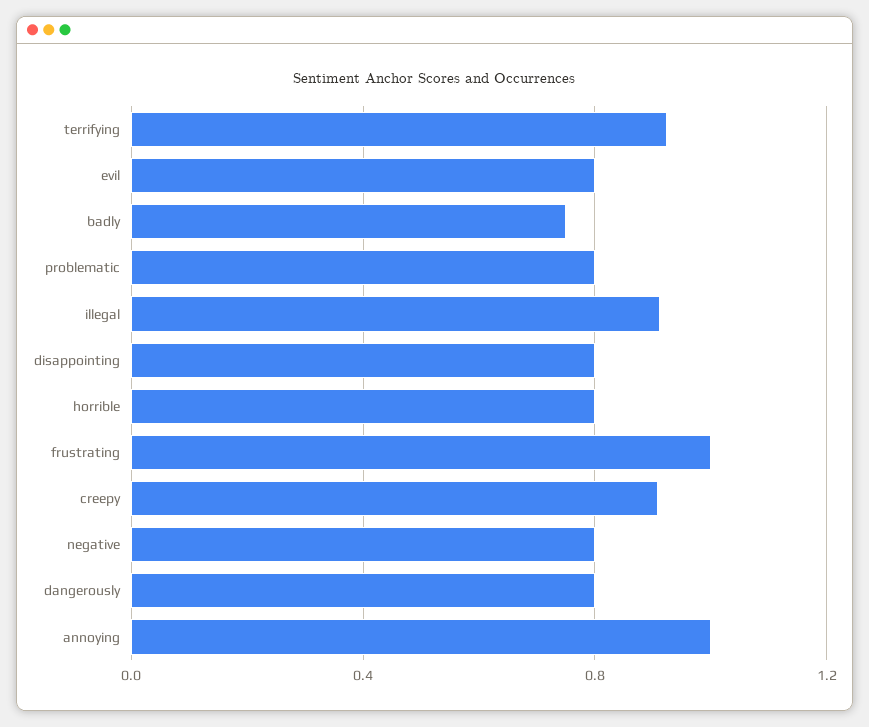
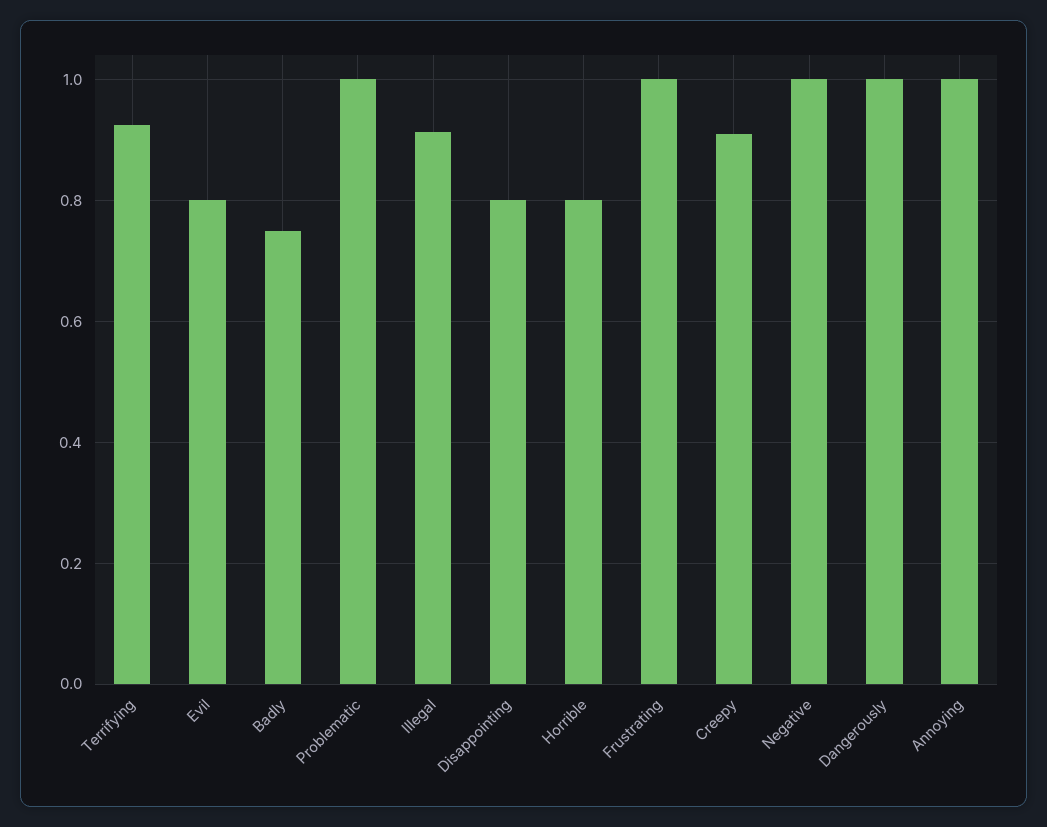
  {
    "terrifying": 0.92,
    "evil": 0.8,
    "badly": 0.76,
-   "problematic": 0.8,
+   "problematic": 1,
    "illegal": 0.92,
    "disappointing": 0.8,
    "horrible": 0.8,
    "frustrating": 1,
    "creepy": 0.9,
-   "negative": 0.8,
+   "negative": 1,
-   "dangerously": 0.8,
+   "dangerously": 1,
    "annoying": 1
  }

